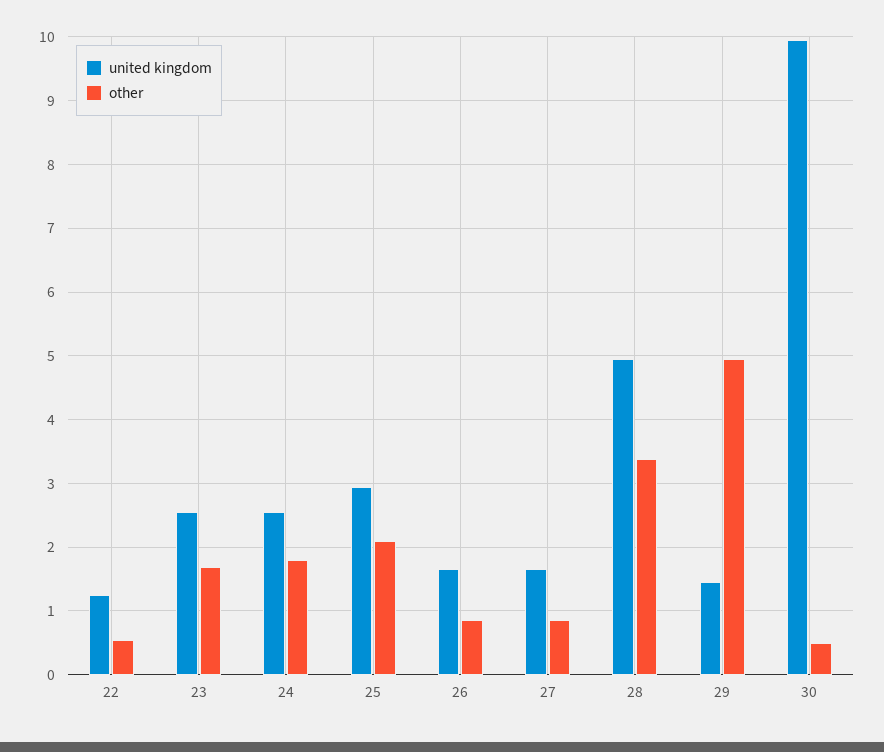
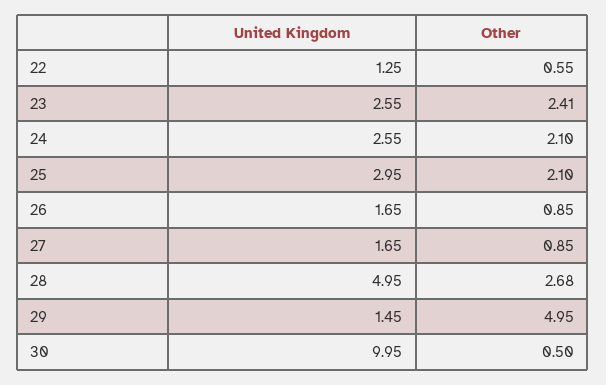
  {
    "united kingdom": {
      "22": 1.25,
      "23": 2.55,
      "24": 2.55,
      "25": 2.95,
      "26": 1.65,
      "27": 1.65,
      "28": 4.95,
      "29": 1.45,
      "30": 9.95
    },
    "other": {
      "22": 0.55,
-     "23": 1.7,
+     "23": 2.41,
-     "24": 1.8,
+     "24": 2.1,
      "25": 2.1,
      "26": 0.85,
      "27": 0.85,
-     "28": 3.4,
+     "28": 2.68,
      "29": 4.95,
      "30": 0.5
    }
  }

